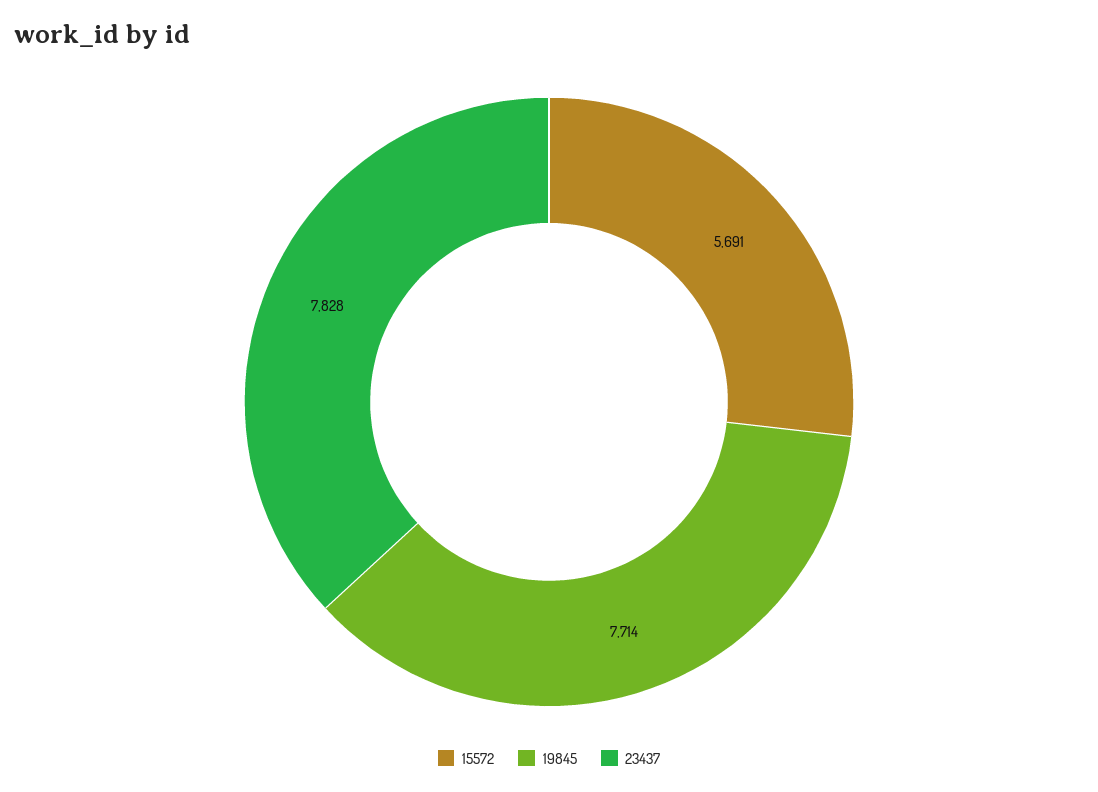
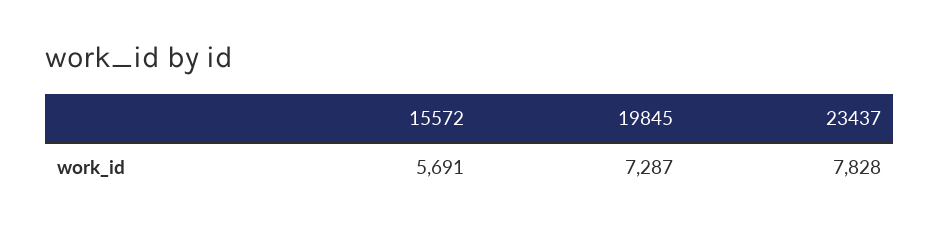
  {
    "15572": 5691,
-   "19845": 7714,
+   "19845": 7287,
    "23437": 7828
  }

